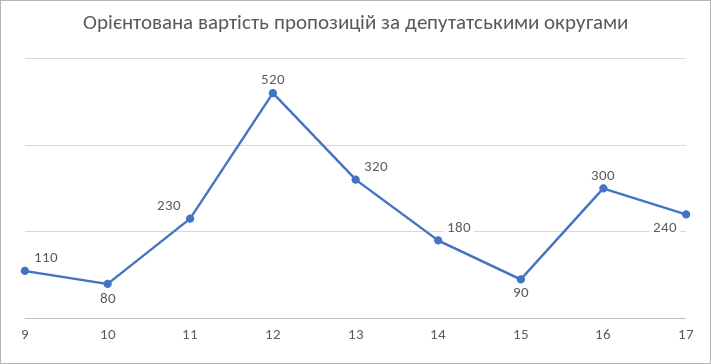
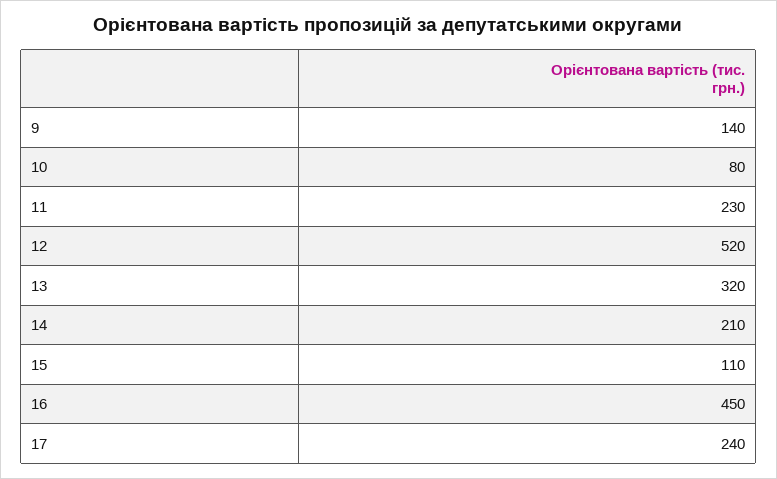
  {
-   "9": 110,
+   "9": 140,
    "10": 80,
    "11": 230,
    "12": 520,
    "13": 320,
-   "14": 180,
+   "14": 210,
-   "15": 90,
+   "15": 110,
-   "16": 300,
+   "16": 450,
    "17": 240
  }

